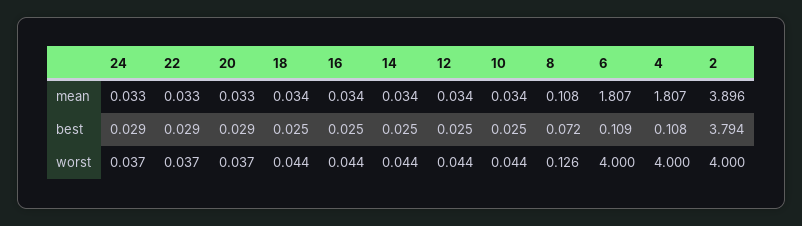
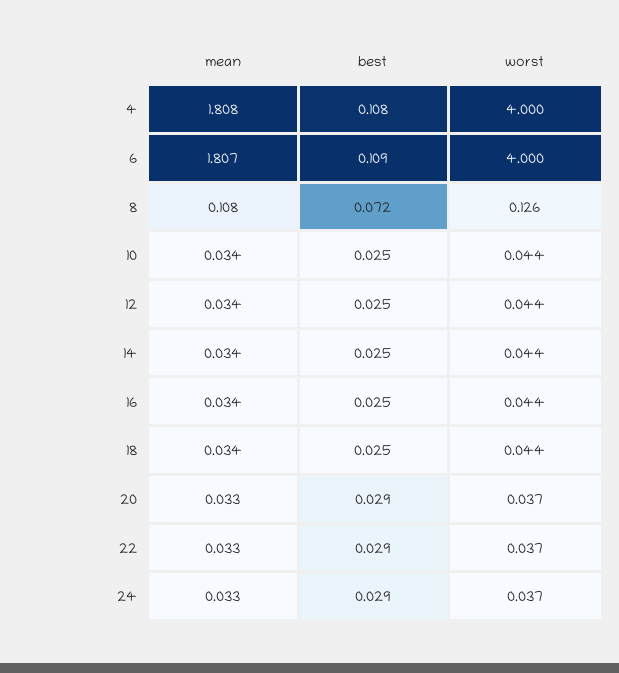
  {
    "24": {
      "mean": 0.033,
      "best": 0.029,
      "worst": 0.037
    },
    "22": {
      "mean": 0.033,
      "best": 0.029,
      "worst": 0.037
    },
    "20": {
      "mean": 0.033,
      "best": 0.029,
      "worst": 0.037
    },
    "18": {
      "mean": 0.034,
      "best": 0.025,
      "worst": 0.044
    },
    "16": {
      "mean": 0.034,
      "best": 0.025,
      "worst": 0.044
    },
    "14": {
      "mean": 0.034,
      "best": 0.025,
      "worst": 0.044
    },
    "12": {
      "mean": 0.034,
      "best": 0.025,
      "worst": 0.044
    },
    "10": {
      "mean": 0.034,
      "best": 0.025,
      "worst": 0.044
    },
    "8": {
      "mean": 0.108,
      "best": 0.072,
      "worst": 0.126
    },
    "6": {
      "mean": 1.807,
      "best": 0.109,
      "worst": 4
    },
    "4": {
-     "mean": 1.807,
+     "mean": 1.808,
      "best": 0.108,
      "worst": 4
-   },
+   }
-   "2": {
-     "mean": 3.896,
-     "best": 3.794,
-     "worst": 4
-   }
  }

